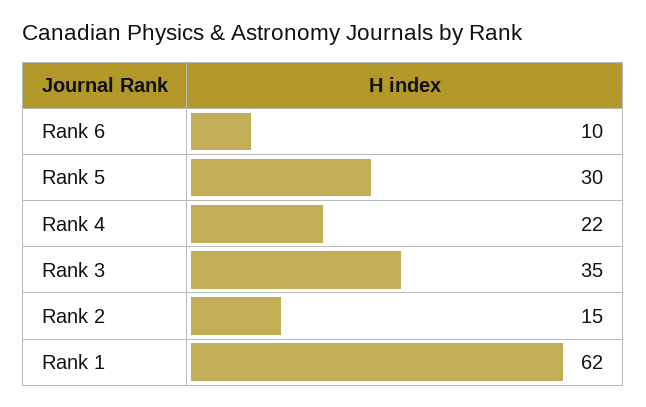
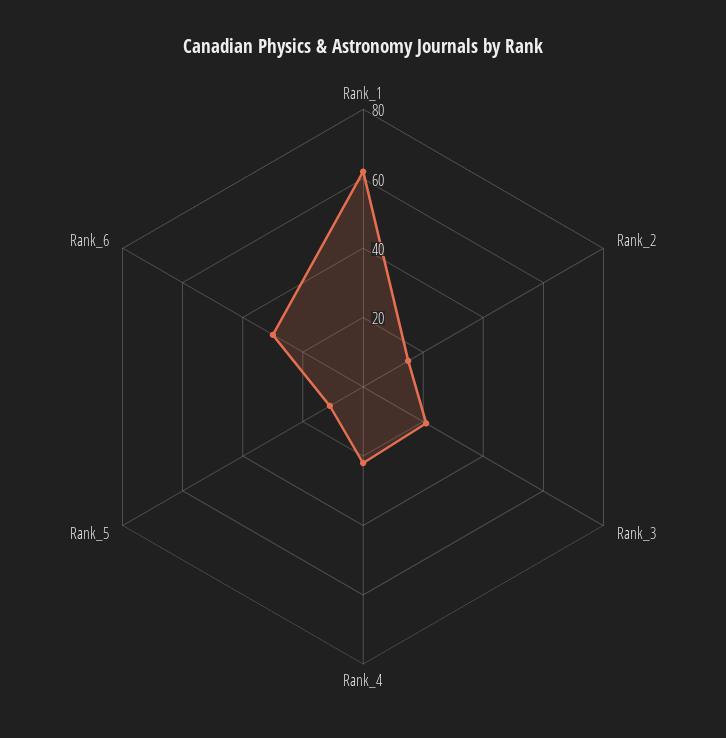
  {
-   "Rank 6": 10,
+   "Rank 6": 30,
-   "Rank 5": 30,
+   "Rank 5": 10,
    "Rank 4": 22,
-   "Rank 3": 35,
+   "Rank 3": 20,
    "Rank 2": 15,
    "Rank 1": 62
  }

